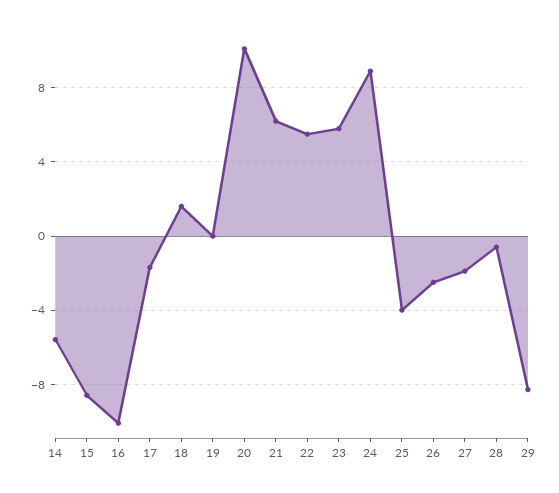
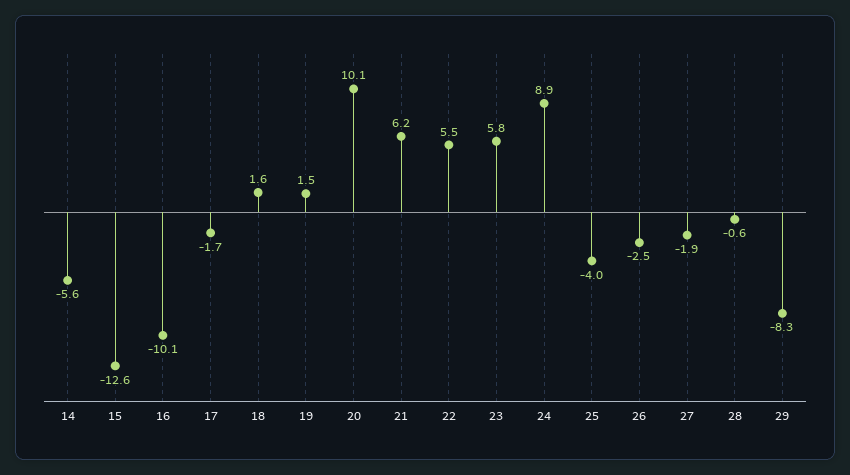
  {
    "14": -5.6,
-   "15": -8.5,
+   "15": -12.6,
    "16": -10.1,
    "17": -1.7,
    "18": 1.6,
-   "19": 0,
+   "19": 1.5,
    "20": 10.1,
    "21": 6.2,
    "22": 5.5,
    "23": 5.8,
    "24": 8.9,
    "25": -4,
    "26": -2.5,
    "27": -1.9,
    "28": -0.6,
    "29": -8.3
  }

